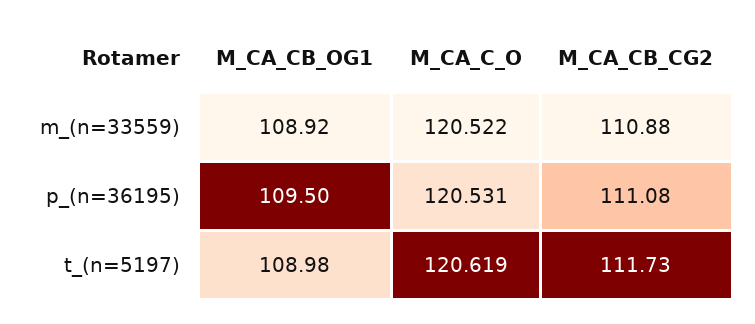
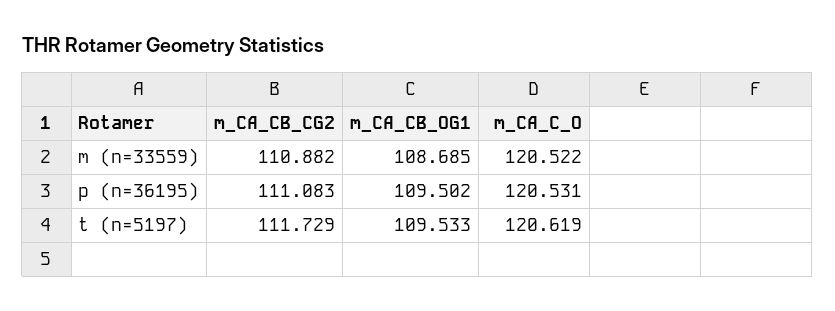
  {
    "M_CA_CB_OG1": {
-     "m_(n=33559)": 108.92,
+     "m_(n=33559)": 108.685,
      "p_(n=36195)": 109.502,
-     "t_(n=5197)": 108.98
+     "t_(n=5197)": 109.533
    },
    "M_CA_C_O": {
      "m_(n=33559)": 120.522,
      "p_(n=36195)": 120.531,
      "t_(n=5197)": 120.619
    },
    "M_CA_CB_CG2": {
      "m_(n=33559)": 110.882,
      "p_(n=36195)": 111.083,
      "t_(n=5197)": 111.729
    }
  }

